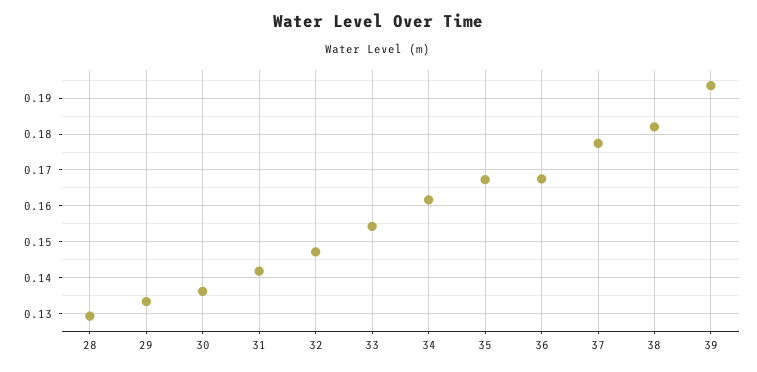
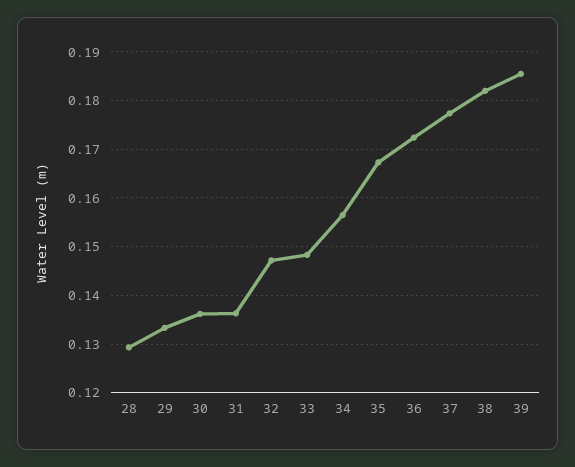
  {
    "28": 0.13,
    "29": 0.134,
    "30": 0.136,
-   "31": 0.142,
+   "31": 0.136,
    "32": 0.148,
-   "33": 0.154,
+   "33": 0.148,
-   "34": 0.162,
+   "34": 0.156,
    "35": 0.168,
-   "36": 0.168,
+   "36": 0.172,
    "37": 0.178,
    "38": 0.182,
-   "39": 0.194
+   "39": 0.186
  }

